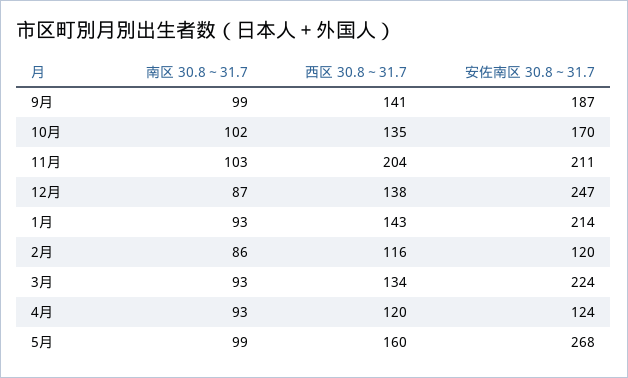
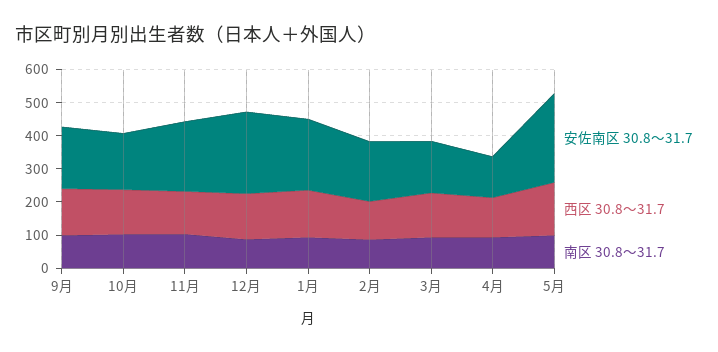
  {
    "南区 30.8～31.7": {
      "9月": 99,
      "10月": 102,
      "11月": 103,
      "12月": 87,
      "1月": 93,
      "2月": 86,
      "3月": 93,
      "4月": 93,
      "5月": 99
    },
    "西区 30.8～31.7": {
      "9月": 141,
      "10月": 135,
-     "11月": 204,
+     "11月": 125,
      "12月": 138,
      "1月": 143,
      "2月": 116,
      "3月": 134,
      "4月": 120,
      "5月": 160
    },
    "安佐南区 30.8～31.7": {
      "9月": 187,
      "10月": 170,
      "11月": 211,
      "12月": 247,
      "1月": 214,
-     "2月": 120,
+     "2月": 175,
-     "3月": 224,
+     "3月": 150,
      "4月": 124,
      "5月": 268
    }
  }

